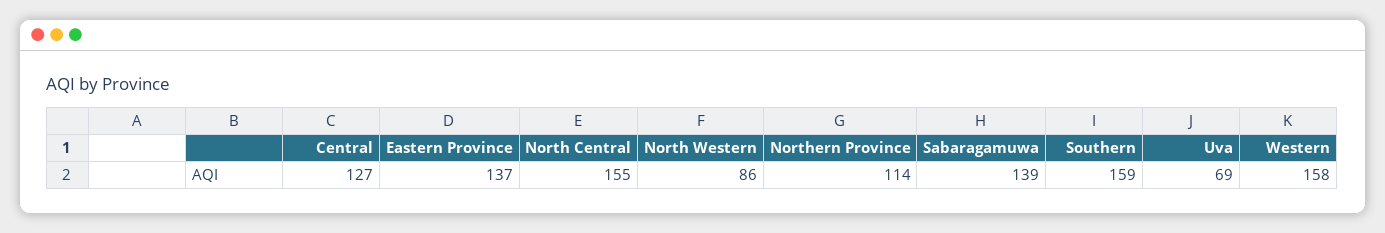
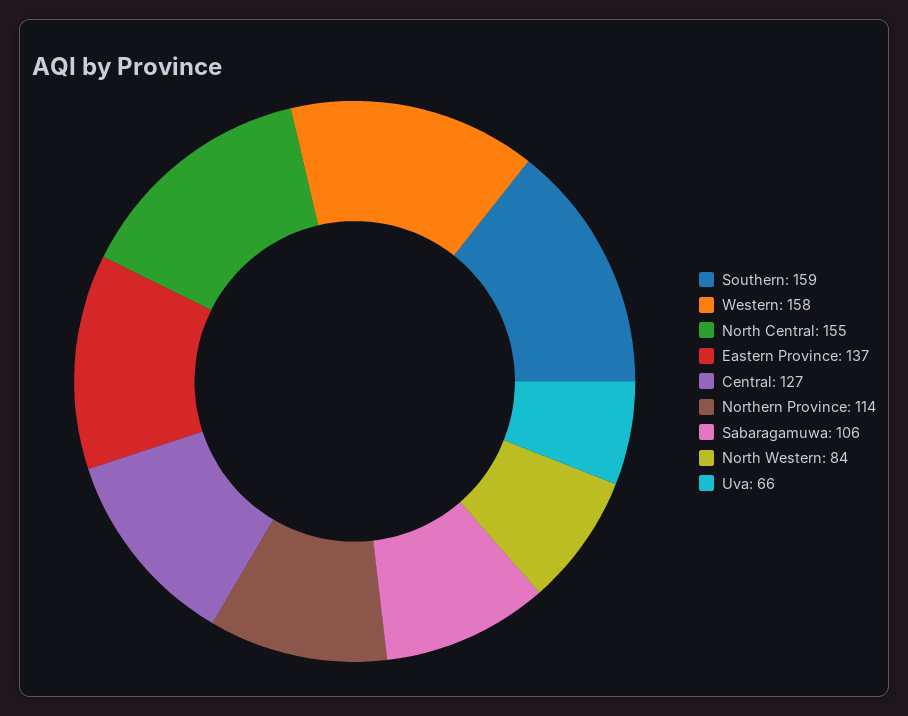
  {
    "Central": 127,
    "Eastern Province": 137,
    "North Central": 155,
-   "North Western": 86,
+   "North Western": 84,
    "Northern Province": 114,
-   "Sabaragamuwa": 139,
+   "Sabaragamuwa": 106,
    "Southern": 159,
-   "Uva": 69,
+   "Uva": 66,
    "Western": 158
  }

